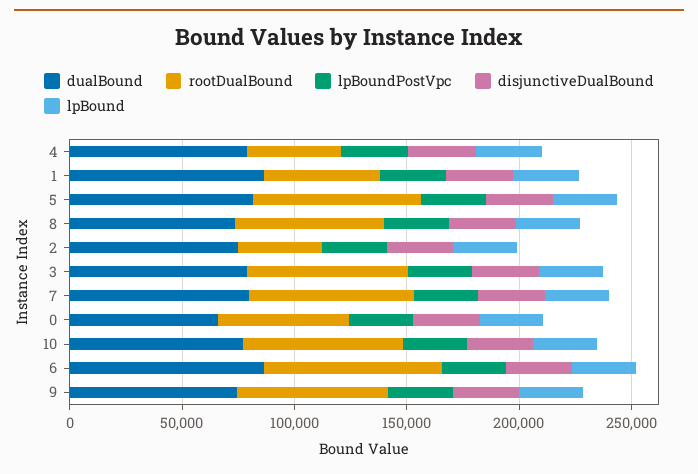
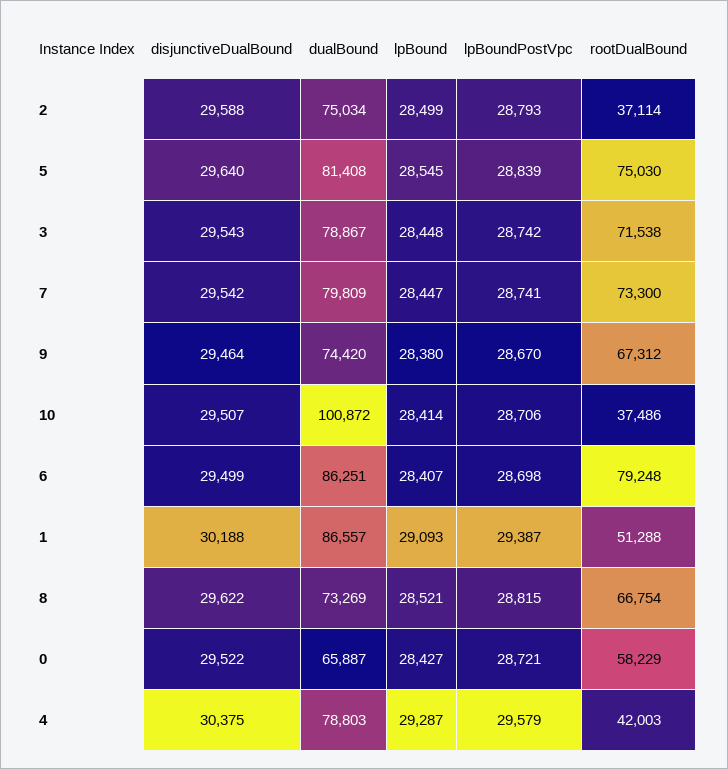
  {
    "dualBound": {
      "4": 78803,
      "1": 86557,
      "5": 81408,
      "8": 73269,
      "2": 75034,
      "3": 78867,
      "7": 79809,
      "0": 65887,
-     "10": 80000,
+     "10": 100872,
      "6": 86251,
      "9": 74420
    },
    "rootDualBound": {
      "4": 42003,
      "1": 51288,
      "5": 75030,
      "8": 66754,
      "2": 37114,
      "3": 71538,
      "7": 73300,
      "0": 58229,
-     "10": 70000,
+     "10": 37486,
      "6": 79248,
      "9": 67312
    },
    "lpBoundPostVpc": {
      "4": 29579,
      "1": 29387,
      "5": 28839,
      "8": 28815,
      "2": 28793,
      "3": 28742,
      "7": 28741,
      "0": 28721,
      "10": 28706,
      "6": 28698,
      "9": 28670
    },
    "disjunctiveDualBound": {
      "4": 30375,
      "1": 30188,
      "5": 29640,
      "8": 29622,
      "2": 29588,
      "3": 29543,
      "7": 29542,
      "0": 29522,
      "10": 29507,
      "6": 29499,
      "9": 29464
    },
    "lpBound": {
      "4": 29287,
      "1": 29093,
      "5": 28545,
      "8": 28521,
      "2": 28499,
      "3": 28448,
      "7": 28447,
      "0": 28427,
      "10": 28414,
      "6": 28407,
      "9": 28380
    }
  }

